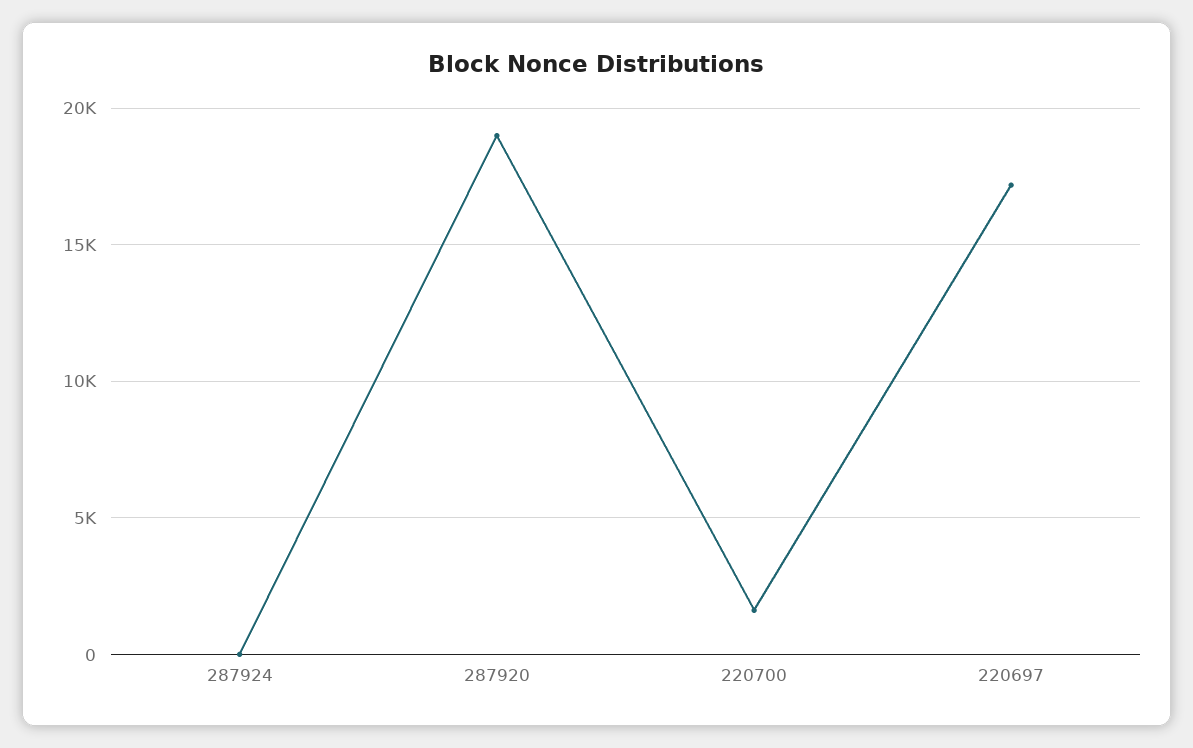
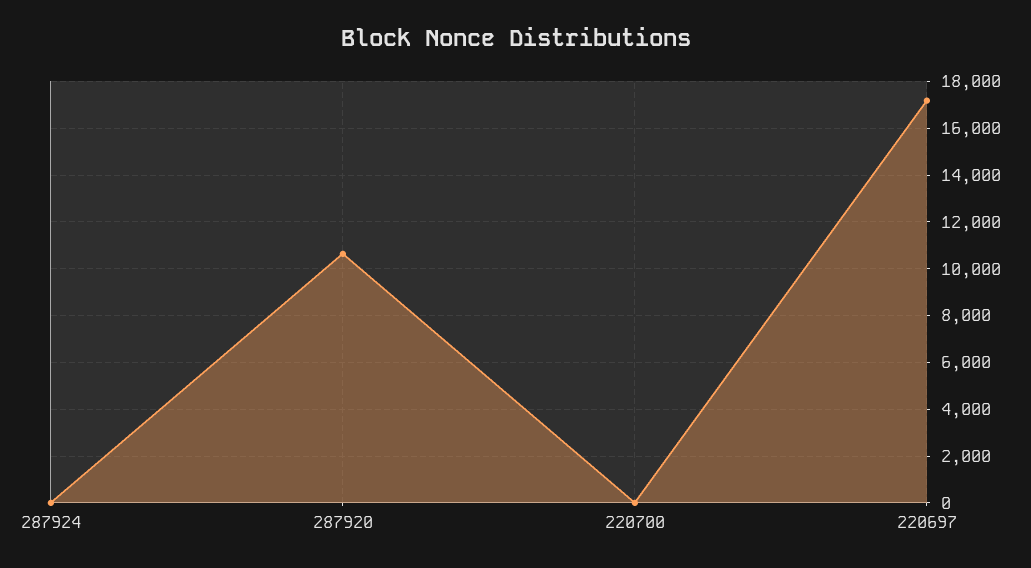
  {
    "287924": 0,
-   "287920": 19000,
+   "287920": 10500,
-   "220700": 1500,
+   "220700": 0,
    "220697": 17000
  }

